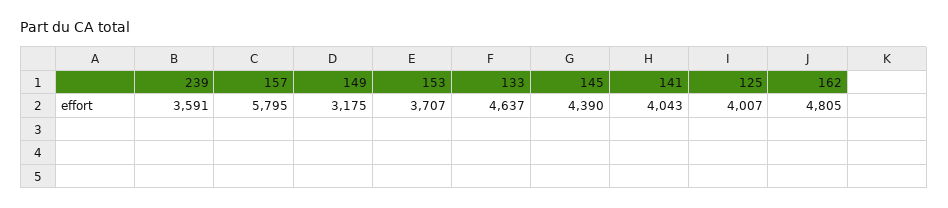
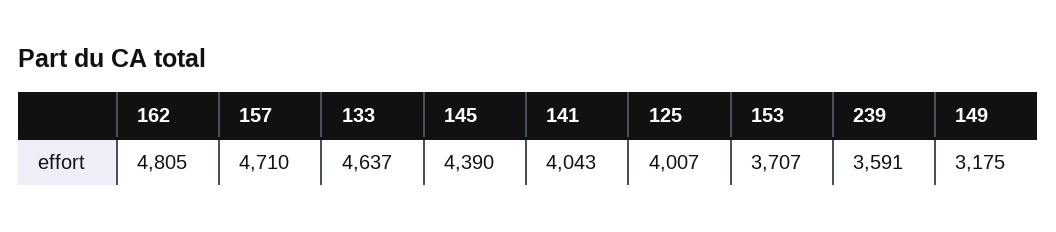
  {
    "239": 3591,
-   "157": 5795,
+   "157": 4710,
    "149": 3175,
    "153": 3707,
    "133": 4637,
    "145": 4390,
    "141": 4043,
    "125": 4007,
    "162": 4805
  }

